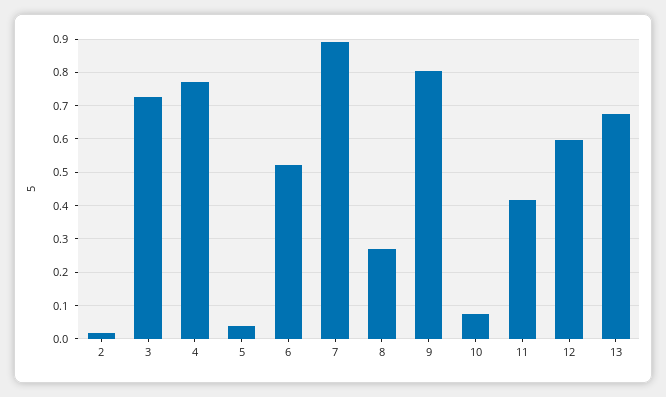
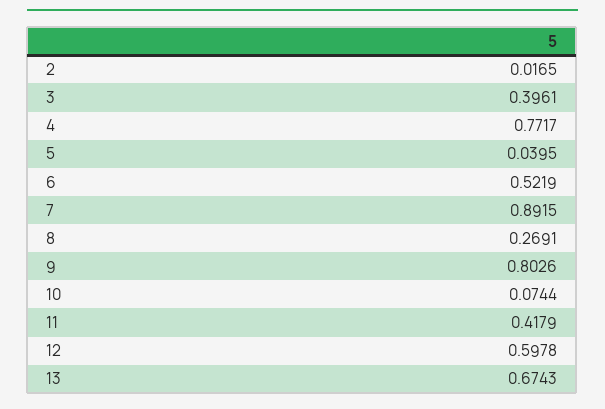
  {
    "2": 0.0165,
-   "3": 0.72,
+   "3": 0.3961,
    "4": 0.7717,
    "5": 0.0395,
    "6": 0.5219,
    "7": 0.8915,
    "8": 0.2691,
    "9": 0.8026,
    "10": 0.0744,
    "11": 0.4179,
    "12": 0.5978,
    "13": 0.6743
  }

